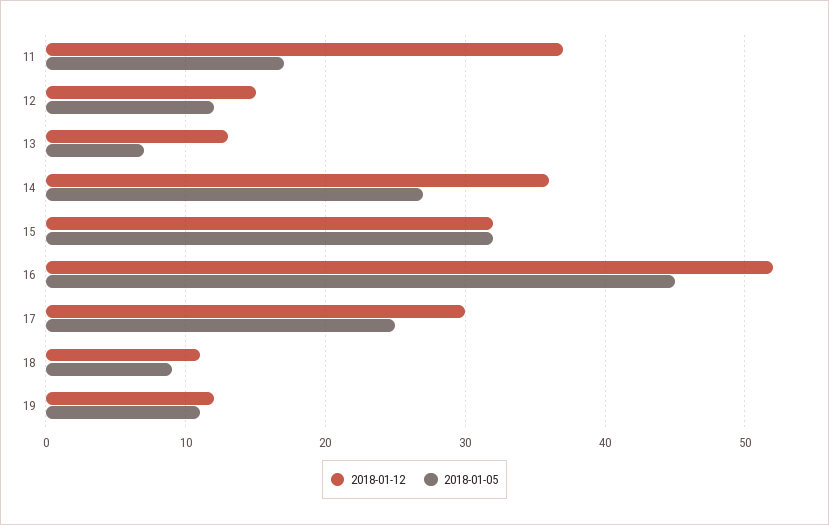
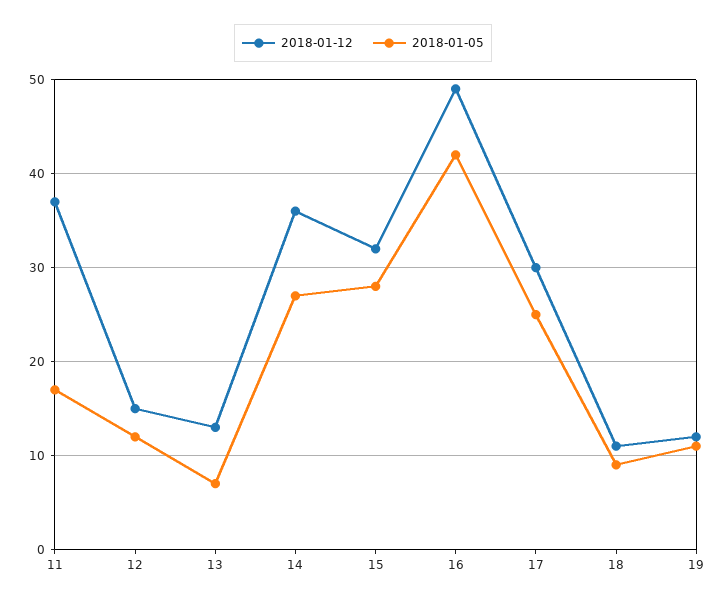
  {
    "2018-01-12": {
      "11": 37,
      "12": 15,
      "13": 13,
      "14": 36,
      "15": 32,
-     "16": 52,
+     "16": 49,
      "17": 30,
      "18": 11,
      "19": 12
    },
    "2018-01-05": {
      "11": 17,
      "12": 12,
      "13": 7,
      "14": 27,
-     "15": 32,
+     "15": 28,
-     "16": 45,
+     "16": 42,
      "17": 25,
      "18": 9,
      "19": 11
    }
  }

